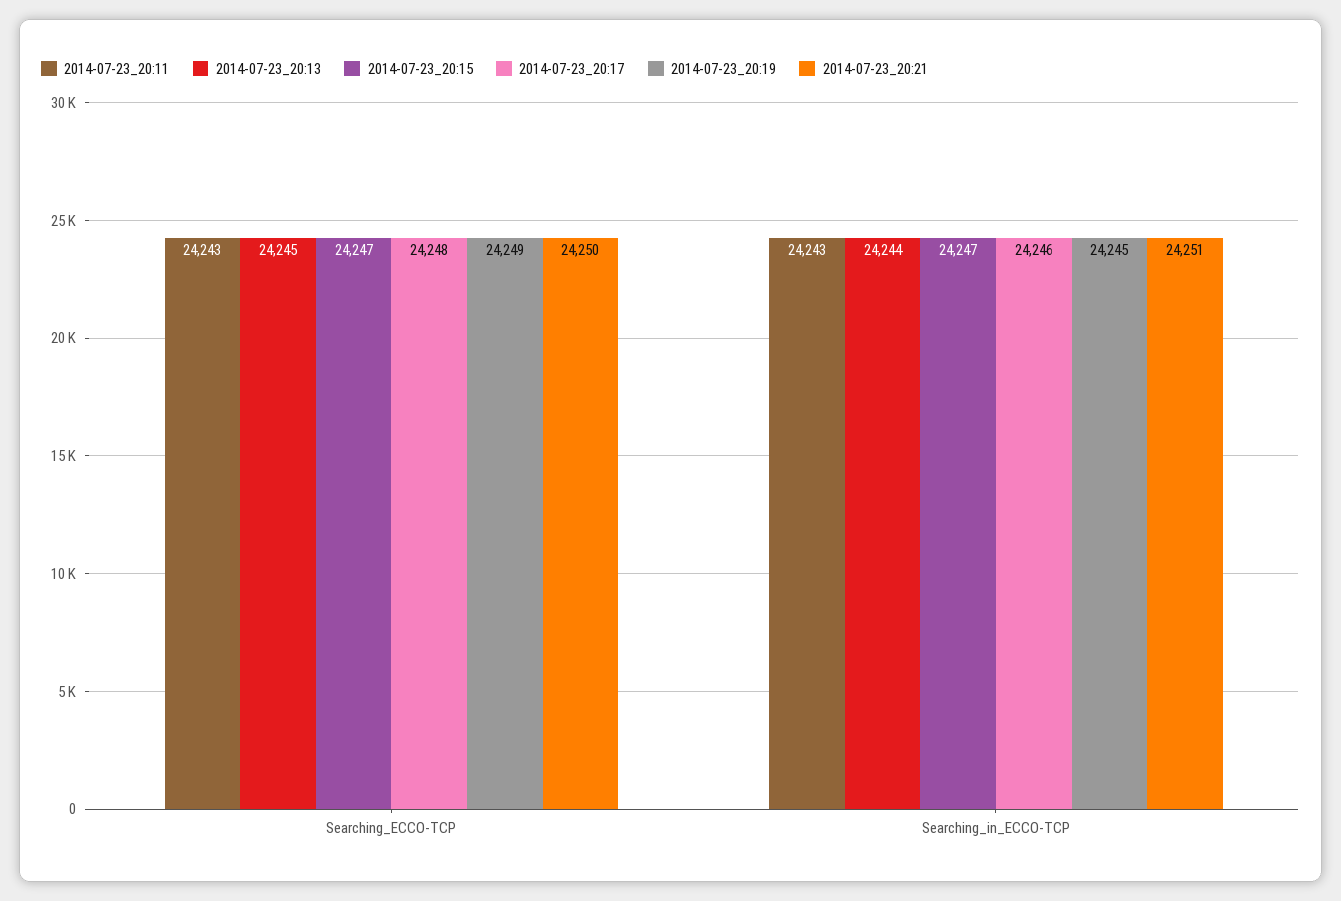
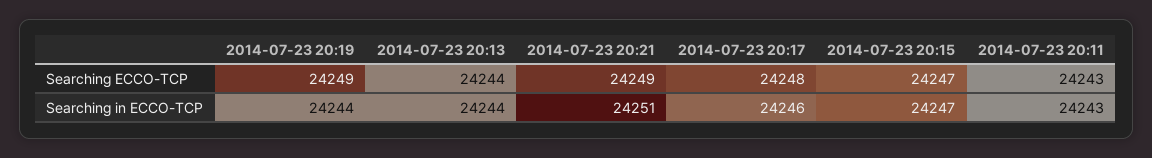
  {
    "2014-07-23_20:11": {
      "Searching_ECCO-TCP": 24243,
      "Searching_in_ECCO-TCP": 24243
    },
    "2014-07-23_20:13": {
-     "Searching_ECCO-TCP": 24245,
+     "Searching_ECCO-TCP": 24244,
      "Searching_in_ECCO-TCP": 24244
    },
    "2014-07-23_20:15": {
      "Searching_ECCO-TCP": 24247,
      "Searching_in_ECCO-TCP": 24247
    },
    "2014-07-23_20:17": {
      "Searching_ECCO-TCP": 24248,
      "Searching_in_ECCO-TCP": 24246
    },
    "2014-07-23_20:19": {
      "Searching_ECCO-TCP": 24249,
-     "Searching_in_ECCO-TCP": 24245
+     "Searching_in_ECCO-TCP": 24244
    },
    "2014-07-23_20:21": {
-     "Searching_ECCO-TCP": 24250,
+     "Searching_ECCO-TCP": 24249,
      "Searching_in_ECCO-TCP": 24251
    }
  }

